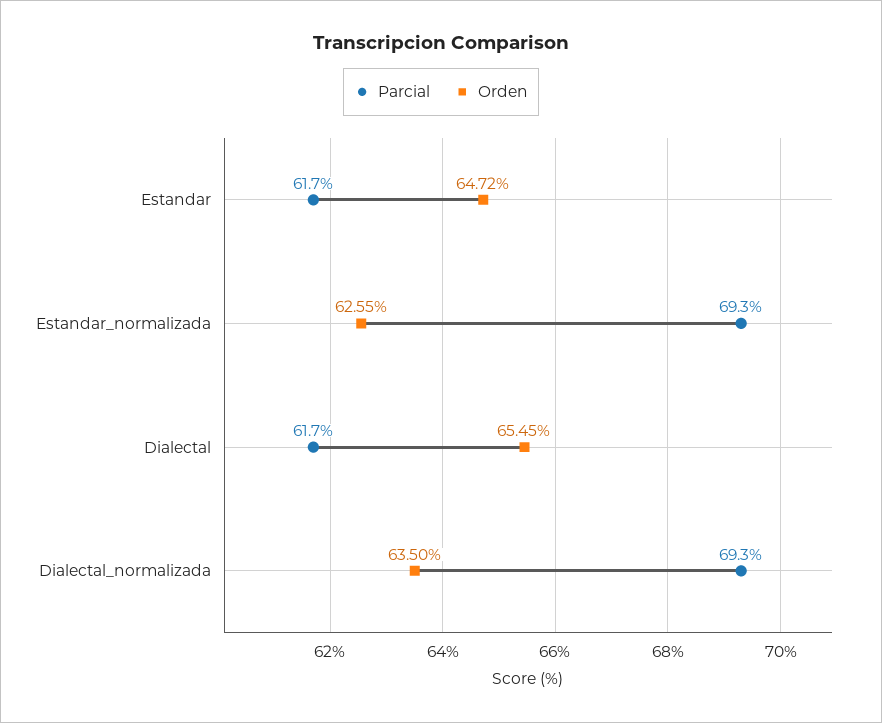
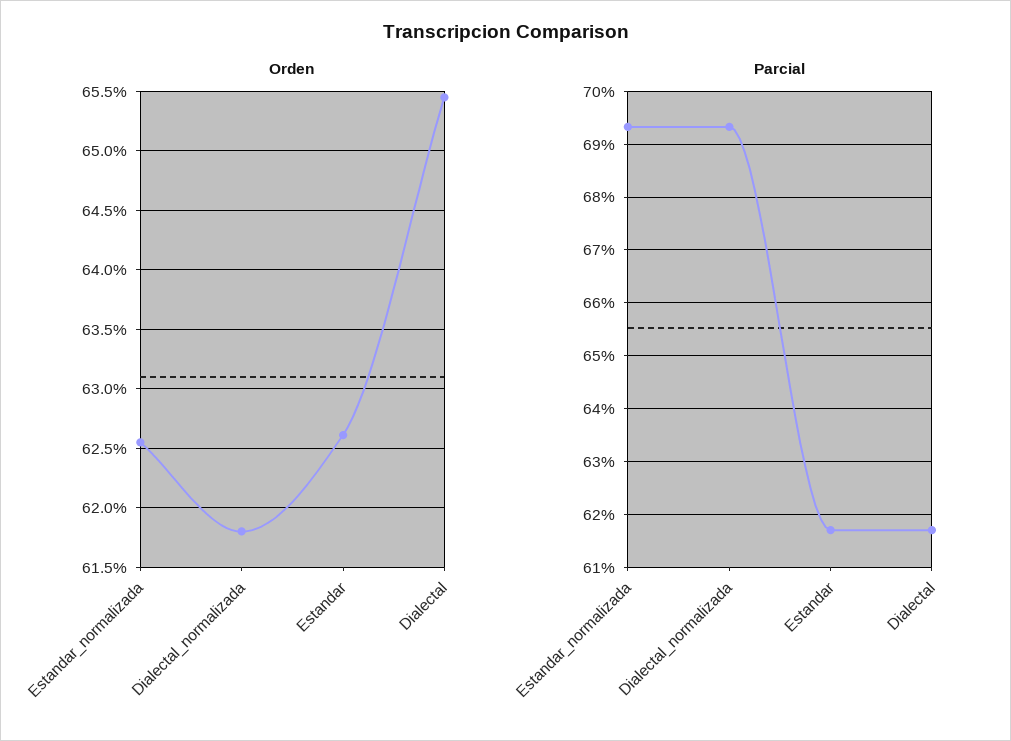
  {
    "Parcial": {
      "Estandar": 61.7,
      "Estandar_normalizada": 69.3,
      "Dialectal": 61.7,
      "Dialectal_normalizada": 69.3
    },
    "Orden": {
-     "Estandar": 64.72,
+     "Estandar": 62.6,
      "Estandar_normalizada": 62.55,
      "Dialectal": 65.45,
-     "Dialectal_normalizada": 63.5
+     "Dialectal_normalizada": 61.8
    }
  }

